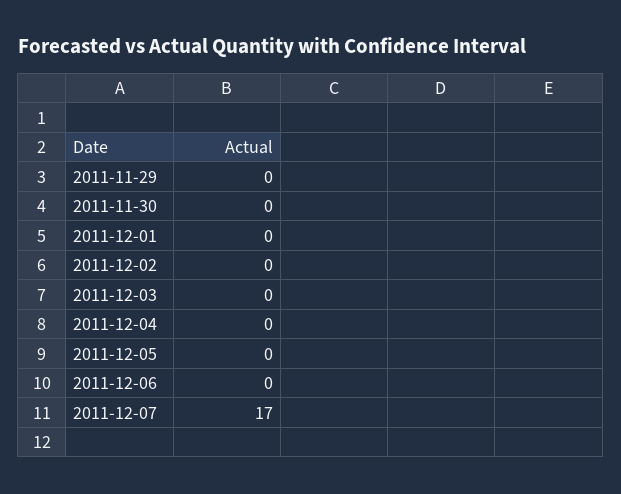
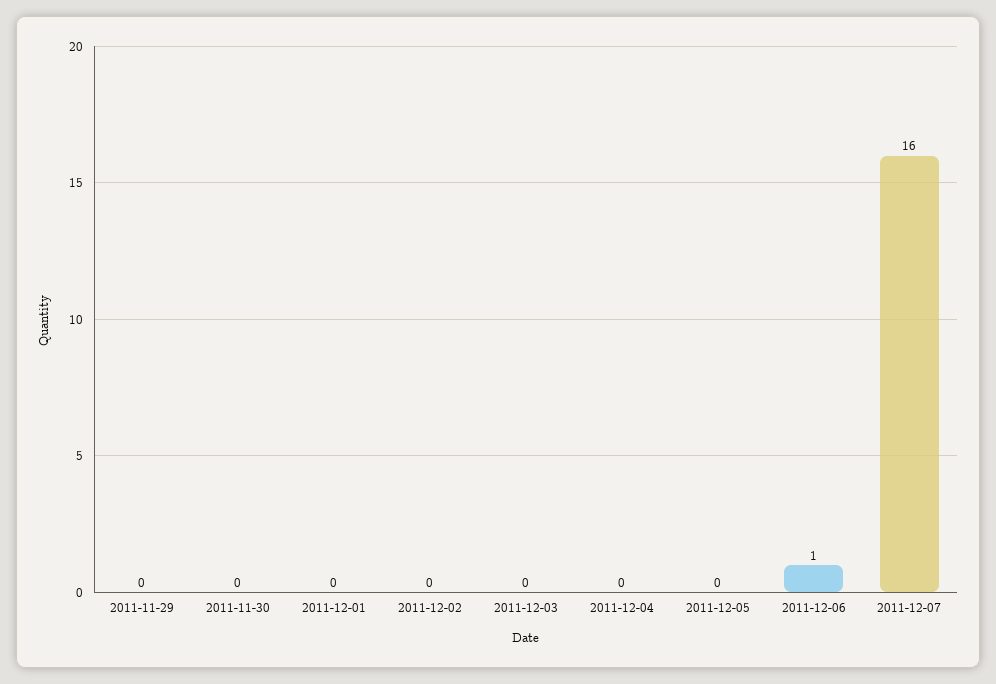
  {
    "2011-11-29": 0,
    "2011-11-30": 0,
    "2011-12-01": 0,
    "2011-12-02": 0,
    "2011-12-03": 0,
    "2011-12-04": 0,
    "2011-12-05": 0,
-   "2011-12-06": 0,
+   "2011-12-06": 1,
-   "2011-12-07": 17
+   "2011-12-07": 16
  }

